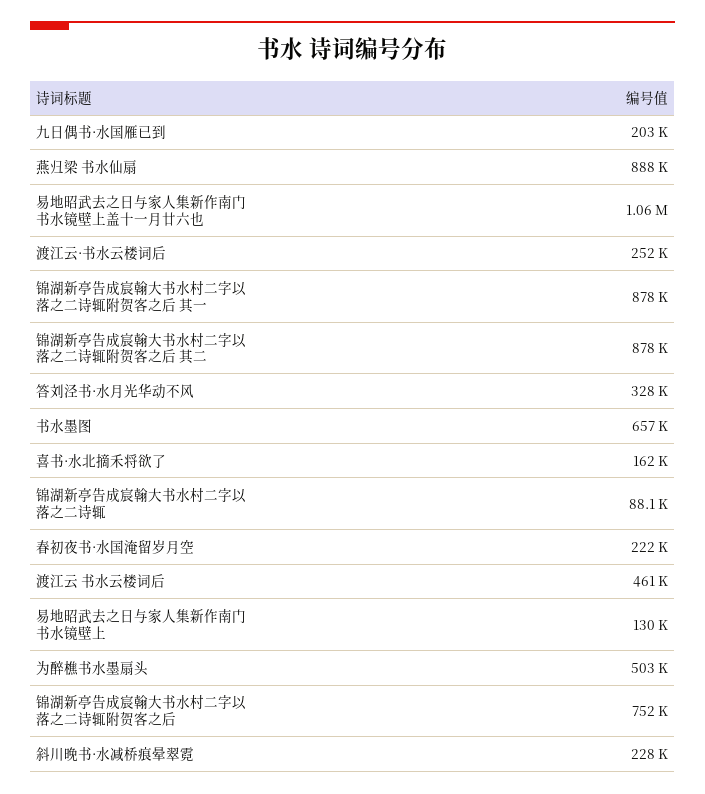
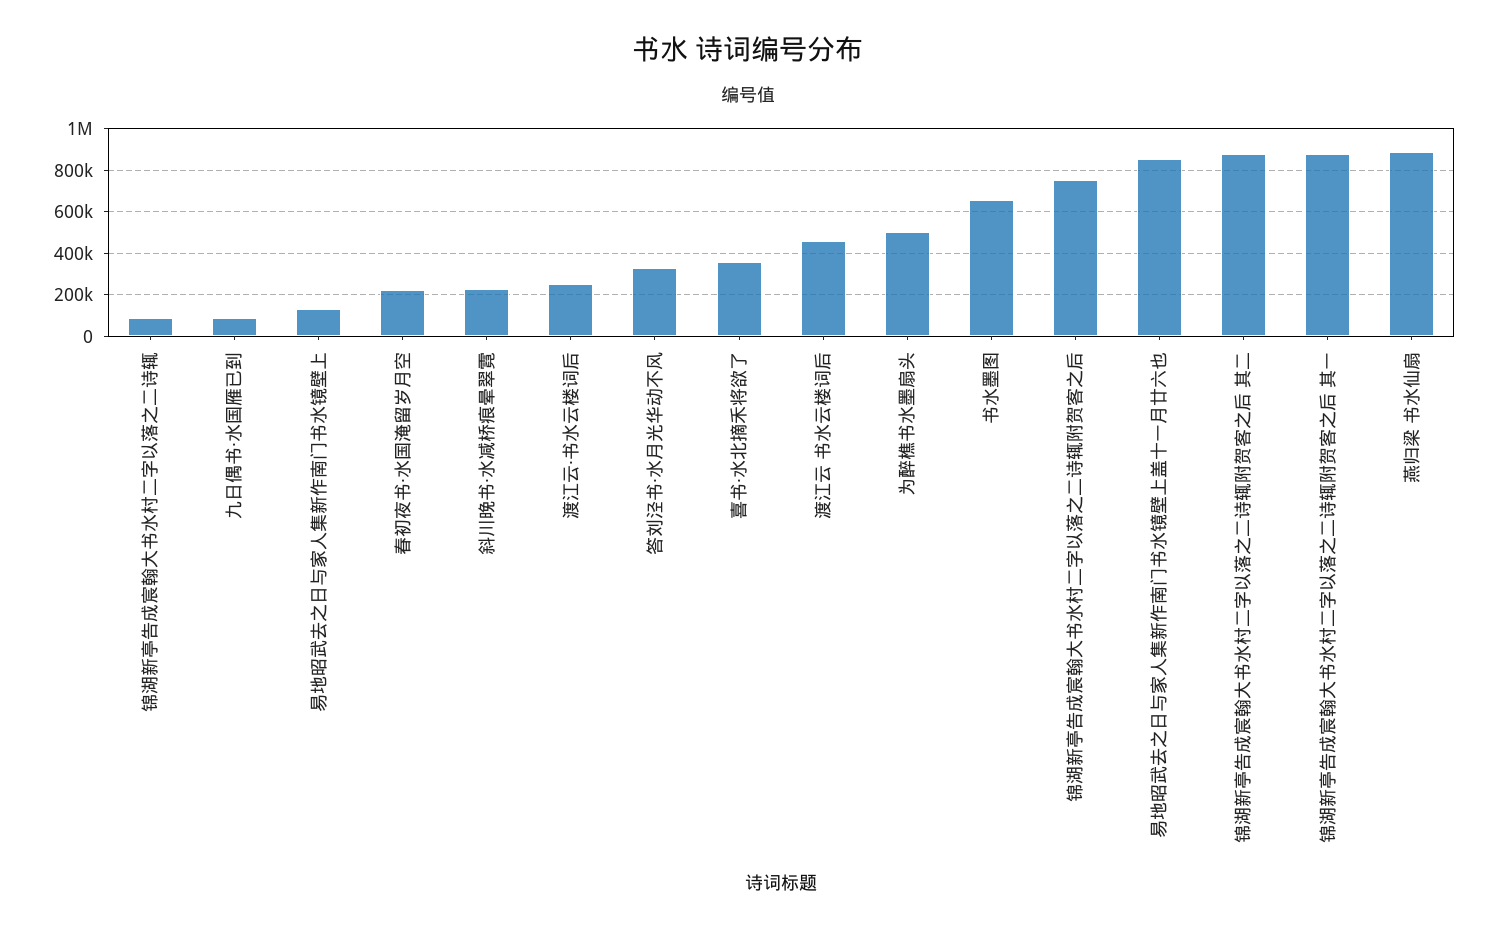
  {
-   "九日偶书·水国雁已到": 203000,
+   "九日偶书·水国雁已到": 100000,
    "燕归梁 书水仙扇": 888000,
-   "易地昭武去之日与家人集新作南门书水镜壁上盖十一月廿六也": 1060000,
+   "易地昭武去之日与家人集新作南门书水镜壁上盖十一月廿六也": 850000,
    "渡江云·书水云楼词后": 252000,
    "锦湖新亭告成宸翰大书水村二字以落之二诗辄附贺客之后 其一": 878000,
    "锦湖新亭告成宸翰大书水村二字以落之二诗辄附贺客之后 其二": 878000,
    "答刘泾书·水月光华动不风": 328000,
    "书水墨图": 657000,
-   "喜书·水北摘禾将欲了": 162000,
+   "喜书·水北摘禾将欲了": 350000,
    "锦湖新亭告成宸翰大书水村二字以落之二诗辄": 88100,
    "春初夜书·水国淹留岁月空": 222000,
    "渡江云 书水云楼词后": 461000,
    "易地昭武去之日与家人集新作南门书水镜壁上": 130000,
    "为醉樵书水墨扇头": 503000,
    "锦湖新亭告成宸翰大书水村二字以落之二诗辄附贺客之后": 752000,
    "斜川晚书·水减桥痕晕翠霓": 228000
  }

